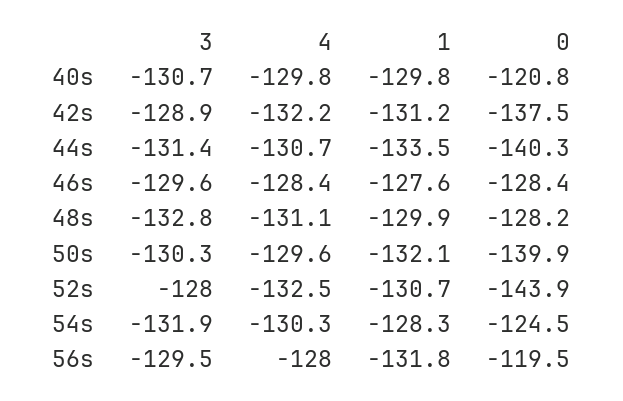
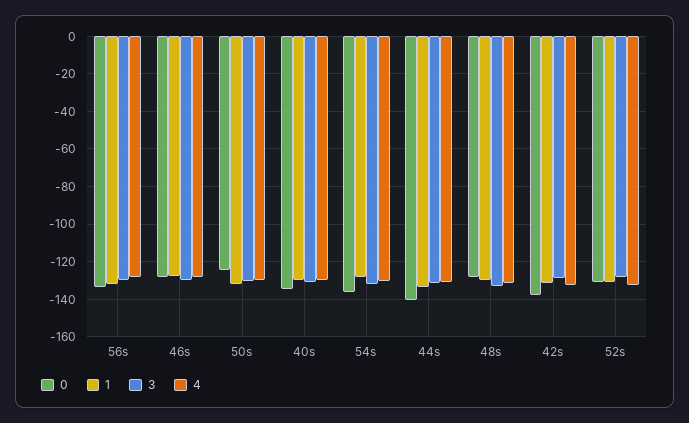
  {
    "3": {
      "40s": -130.7,
      "42s": -128.9,
      "44s": -131.4,
      "46s": -129.6,
      "48s": -132.8,
      "50s": -130.3,
      "52s": -128,
      "54s": -131.9,
      "56s": -129.5
    },
    "4": {
      "40s": -129.8,
      "42s": -132.2,
      "44s": -130.7,
      "46s": -128.4,
      "48s": -131.1,
      "50s": -129.6,
      "52s": -132.5,
      "54s": -130.3,
      "56s": -128
    },
    "1": {
      "40s": -129.8,
      "42s": -131.2,
      "44s": -133.5,
      "46s": -127.6,
      "48s": -129.9,
      "50s": -132.1,
      "52s": -130.7,
      "54s": -128.3,
      "56s": -131.8
    },
    "0": {
-     "40s": -120.8,
+     "40s": -135,
      "42s": -137.5,
      "44s": -140.3,
      "46s": -128.4,
      "48s": -128.2,
-     "50s": -139.9,
+     "50s": -125,
-     "52s": -143.9,
+     "52s": -130,
-     "54s": -124.5,
+     "54s": -135,
-     "56s": -119.5
+     "56s": -135
    }
  }

